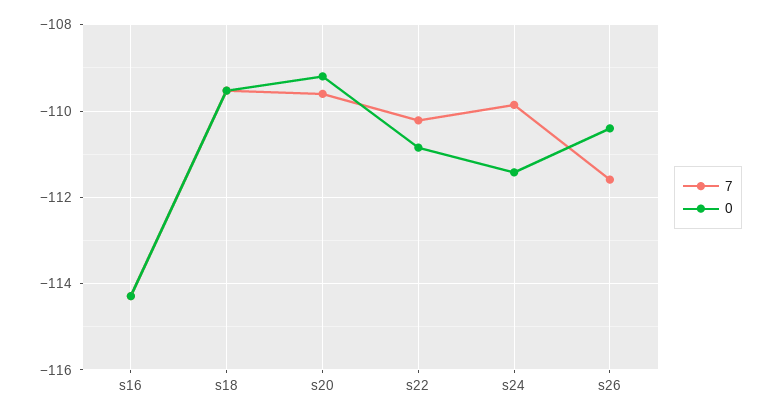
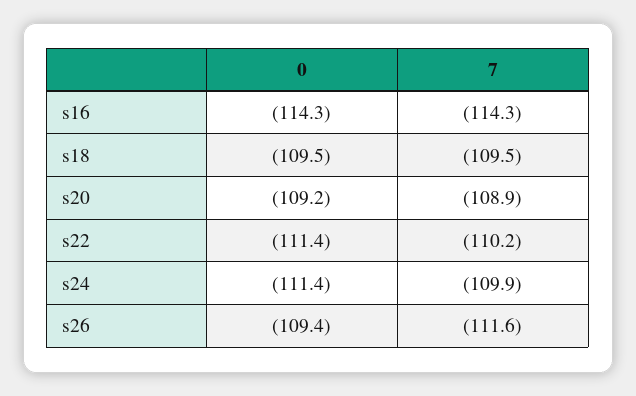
  {
    "7": {
      "s16": -114.3,
      "s18": -109.5,
-     "s20": -109.6,
+     "s20": -108.9,
      "s22": -110.2,
      "s24": -109.9,
      "s26": -111.6
    },
    "0": {
      "s16": -114.3,
      "s18": -109.5,
      "s20": -109.2,
-     "s22": -110.8,
+     "s22": -111.4,
      "s24": -111.4,
-     "s26": -110.4
+     "s26": -109.4
    }
  }

